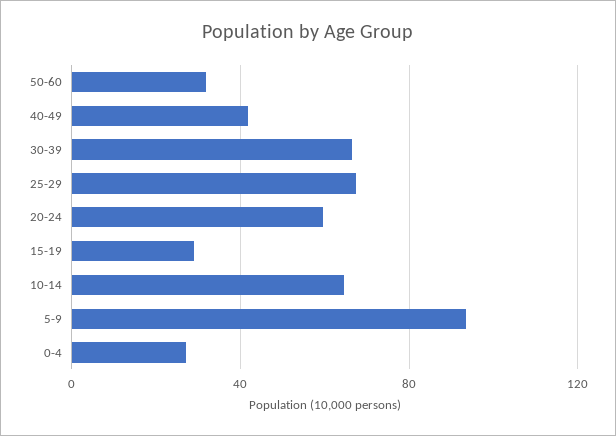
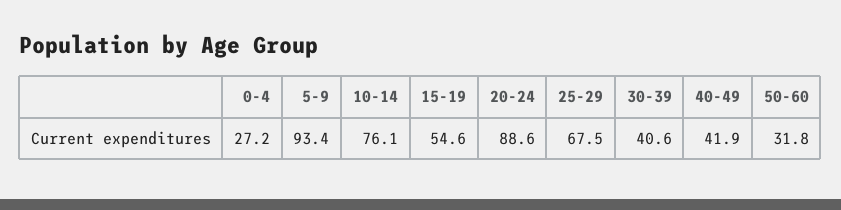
  {
    "50-60": 31.8,
    "40-49": 41.9,
-   "30-39": 65,
+   "30-39": 40.6,
    "25-29": 67.5,
-   "20-24": 60,
+   "20-24": 88.6,
-   "15-19": 30,
+   "15-19": 54.6,
-   "10-14": 65,
+   "10-14": 76.1,
    "5-9": 93.4,
    "0-4": 27.2
  }

